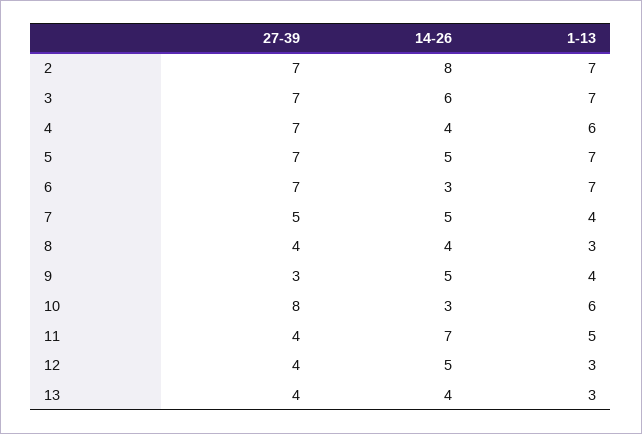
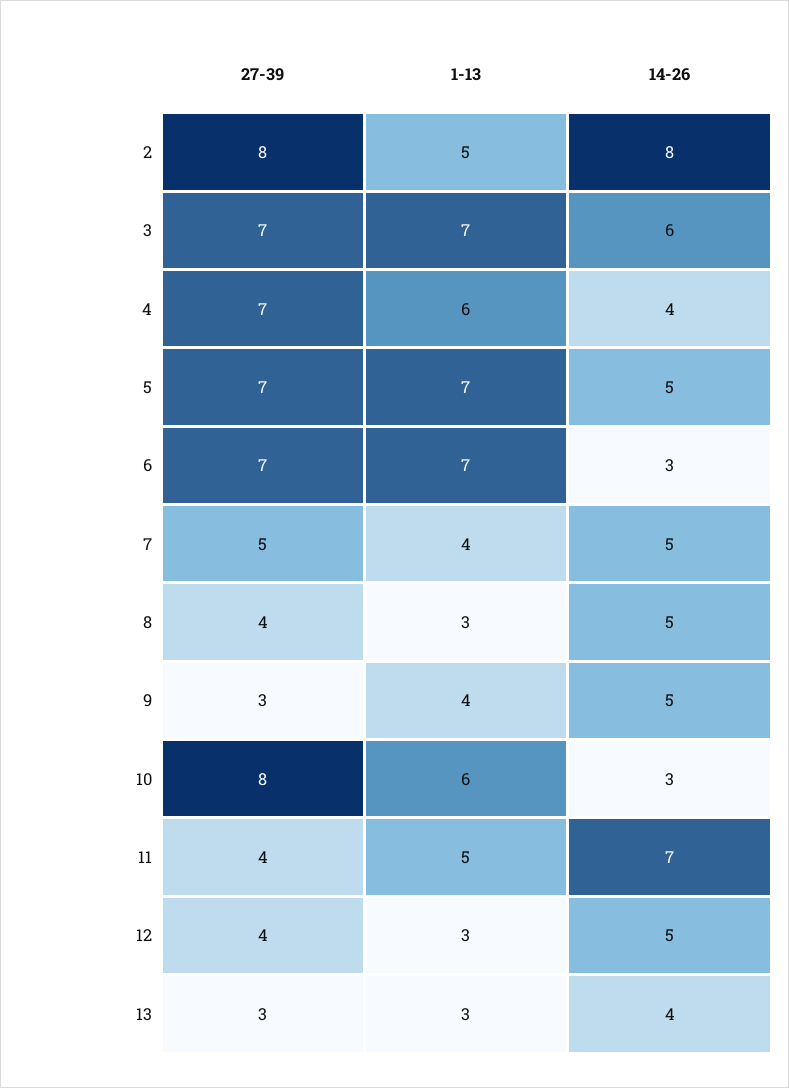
  {
    "27-39": {
-     "2": 7,
+     "2": 8,
      "3": 7,
      "4": 7,
      "5": 7,
      "6": 7,
      "7": 5,
      "8": 4,
      "9": 3,
      "10": 8,
      "11": 4,
      "12": 4,
-     "13": 4
+     "13": 3
    },
    "14-26": {
      "2": 8,
      "3": 6,
      "4": 4,
      "5": 5,
      "6": 3,
      "7": 5,
-     "8": 4,
+     "8": 5,
      "9": 5,
      "10": 3,
      "11": 7,
      "12": 5,
      "13": 4
    },
    "1-13": {
-     "2": 7,
+     "2": 5,
      "3": 7,
      "4": 6,
      "5": 7,
      "6": 7,
      "7": 4,
      "8": 3,
      "9": 4,
      "10": 6,
      "11": 5,
      "12": 3,
      "13": 3
    }
  }

